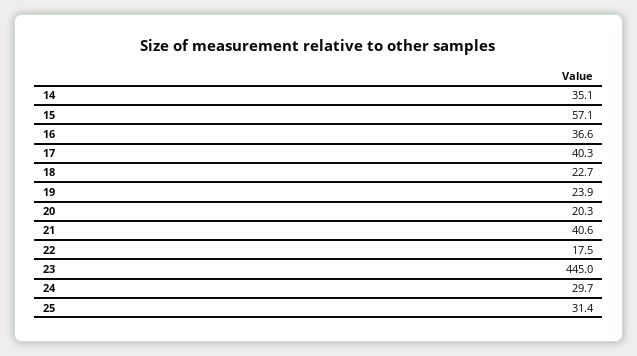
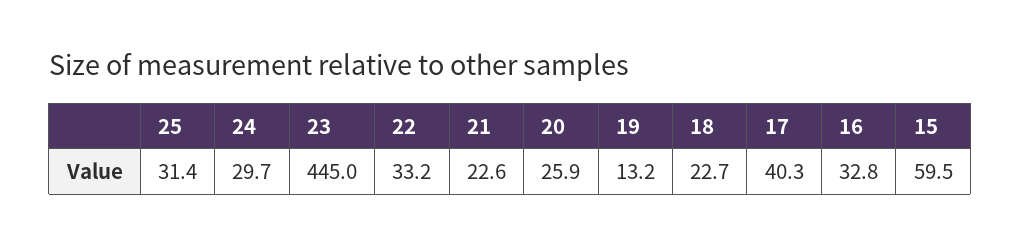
  {
-   "14": 35.1,
-   "15": 57.1,
+   "15": 59.5,
-   "16": 36.6,
+   "16": 32.8,
    "17": 40.3,
    "18": 22.7,
-   "19": 23.9,
+   "19": 13.2,
-   "20": 20.3,
+   "20": 25.9,
-   "21": 40.6,
+   "21": 22.6,
-   "22": 17.5,
+   "22": 33.2,
    "23": 445,
    "24": 29.7,
    "25": 31.4
  }

